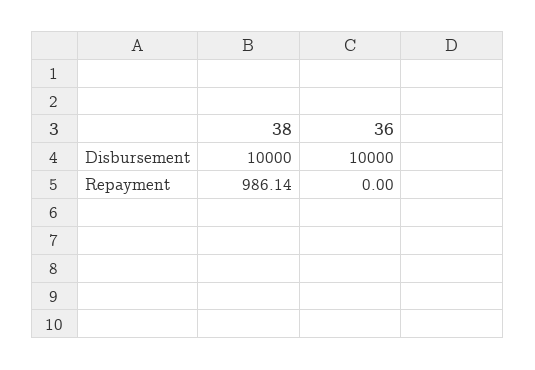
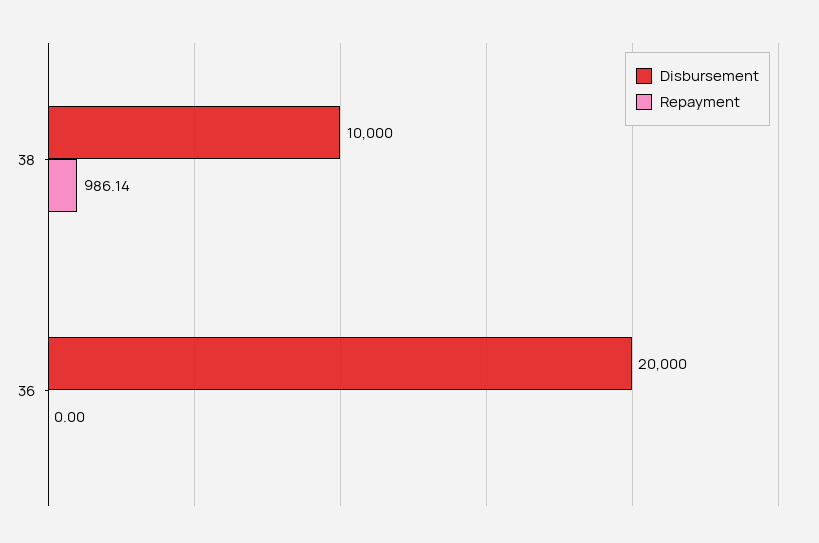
  {
    "Disbursement": {
      "38": 10000,
-     "36": 10000
+     "36": 20000
    },
    "Repayment": {
      "38": 986.14,
      "36": 0
    }
  }

